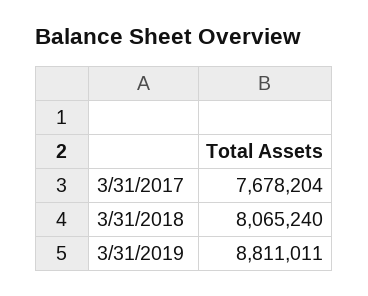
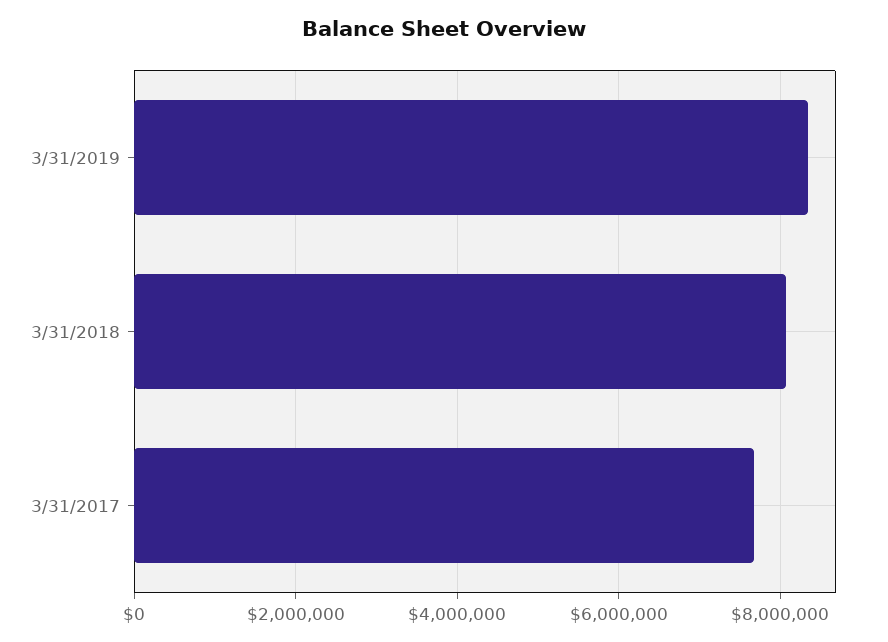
  {
    "3/31/2017": 7678204,
    "3/31/2018": 8065240,
-   "3/31/2019": 8811011
+   "3/31/2019": 8400000
  }

